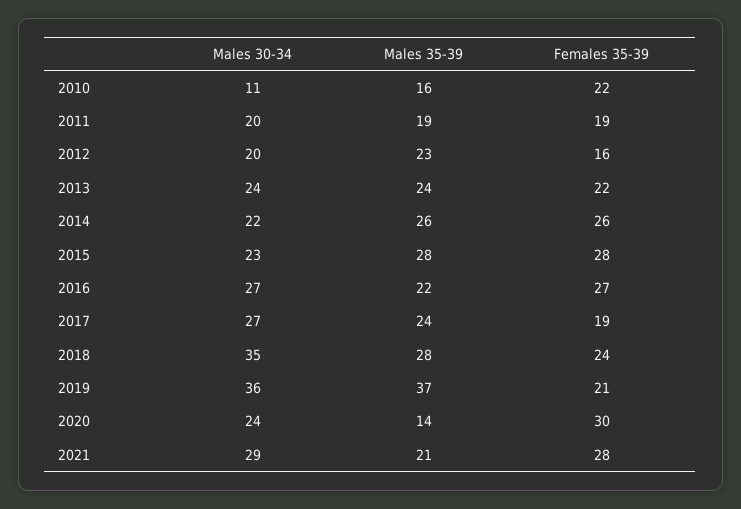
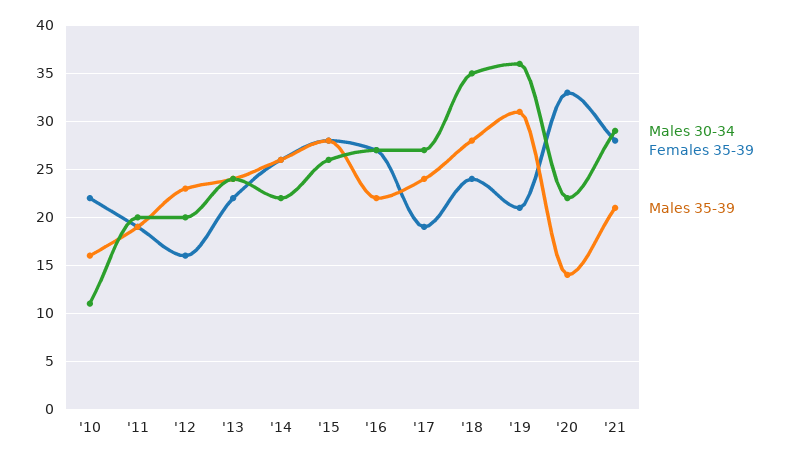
  {
    "Males 30-34": {
      "2010": 11,
      "2011": 20,
      "2012": 20,
      "2013": 24,
      "2014": 22,
-     "2015": 23,
+     "2015": 26,
      "2016": 27,
      "2017": 27,
      "2018": 35,
      "2019": 36,
-     "2020": 24,
+     "2020": 22,
      "2021": 29
    },
    "Males 35-39": {
      "2010": 16,
      "2011": 19,
      "2012": 23,
      "2013": 24,
      "2014": 26,
      "2015": 28,
      "2016": 22,
      "2017": 24,
      "2018": 28,
-     "2019": 37,
+     "2019": 31,
      "2020": 14,
      "2021": 21
    },
    "Females 35-39": {
      "2010": 22,
      "2011": 19,
      "2012": 16,
      "2013": 22,
      "2014": 26,
      "2015": 28,
      "2016": 27,
      "2017": 19,
      "2018": 24,
      "2019": 21,
-     "2020": 30,
+     "2020": 33,
      "2021": 28
    }
  }

